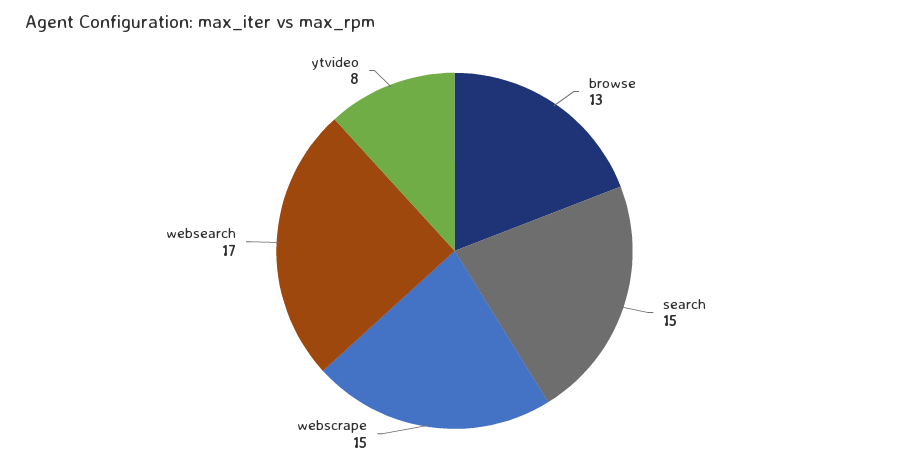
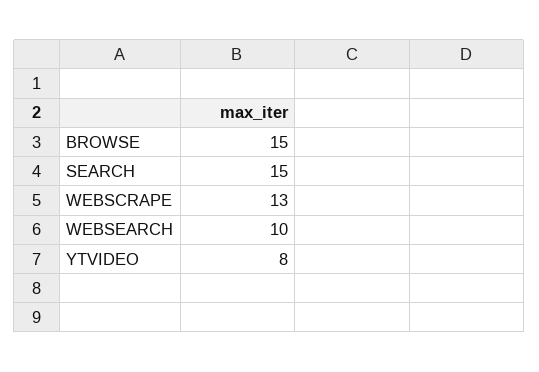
  {
-   "browse": 13,
+   "browse": 15,
    "search": 15,
-   "webscrape": 15,
+   "webscrape": 13,
-   "websearch": 17,
+   "websearch": 10,
    "ytvideo": 8
  }

